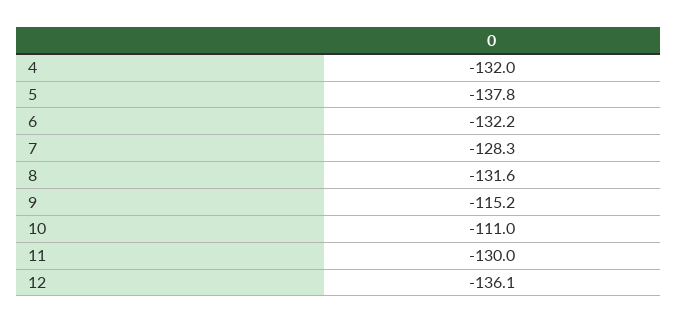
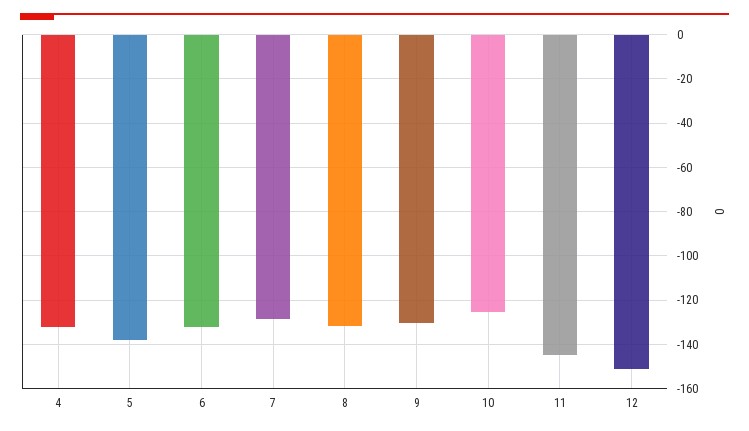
  {
    "4": -132,
    "5": -137.8,
    "6": -132.2,
    "7": -128.3,
    "8": -131.6,
-   "9": -115.2,
+   "9": -130,
-   "10": -111,
+   "10": -125,
-   "11": -130,
+   "11": -145,
-   "12": -136.1
+   "12": -150
  }

